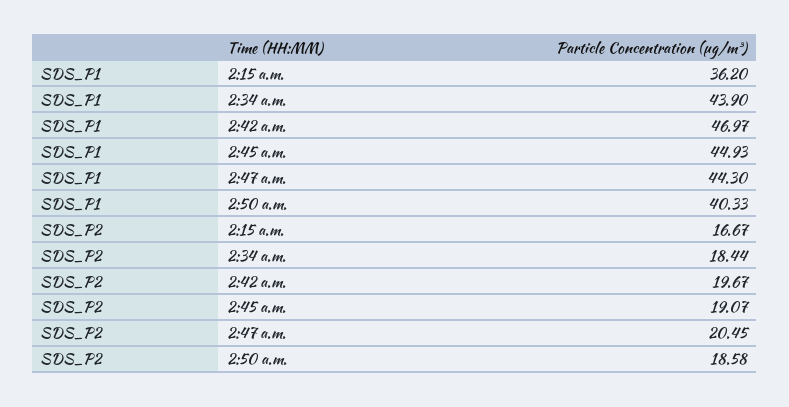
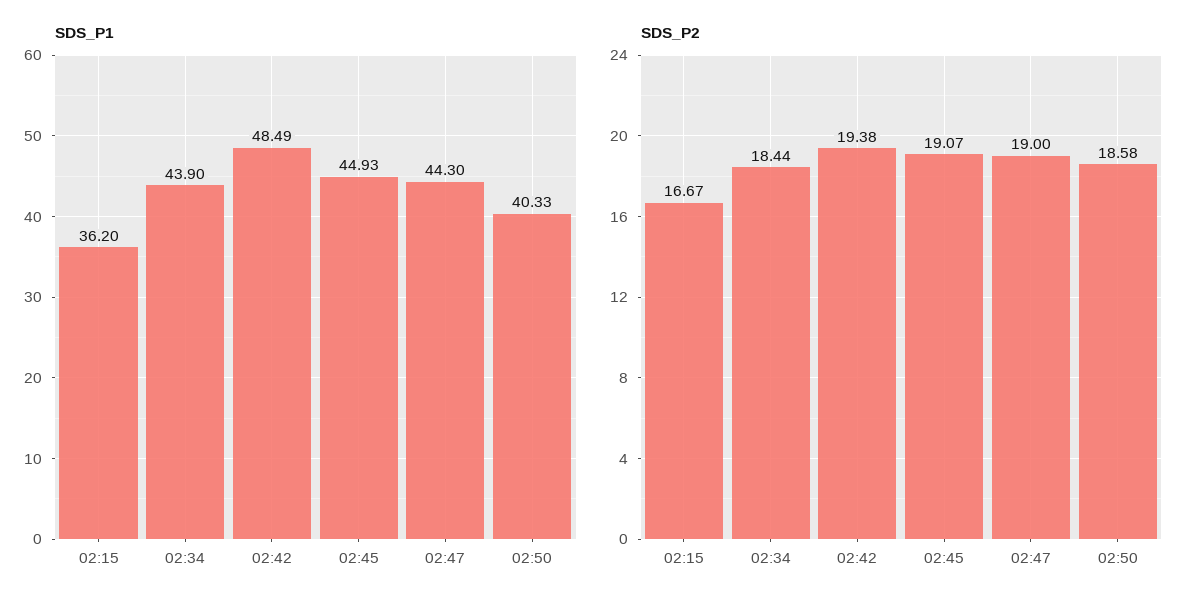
  {
    "SDS_P1": {
      "2:15 a.m.": 36.2,
      "2:34 a.m.": 43.9,
-     "2:42 a.m.": 46.97,
+     "2:42 a.m.": 48.49,
      "2:45 a.m.": 44.93,
      "2:47 a.m.": 44.3,
      "2:50 a.m.": 40.33
    },
    "SDS_P2": {
      "2:15 a.m.": 16.67,
      "2:34 a.m.": 18.44,
-     "2:42 a.m.": 19.67,
+     "2:42 a.m.": 19.38,
      "2:45 a.m.": 19.07,
-     "2:47 a.m.": 20.45,
+     "2:47 a.m.": 19,
      "2:50 a.m.": 18.58
    }
  }

